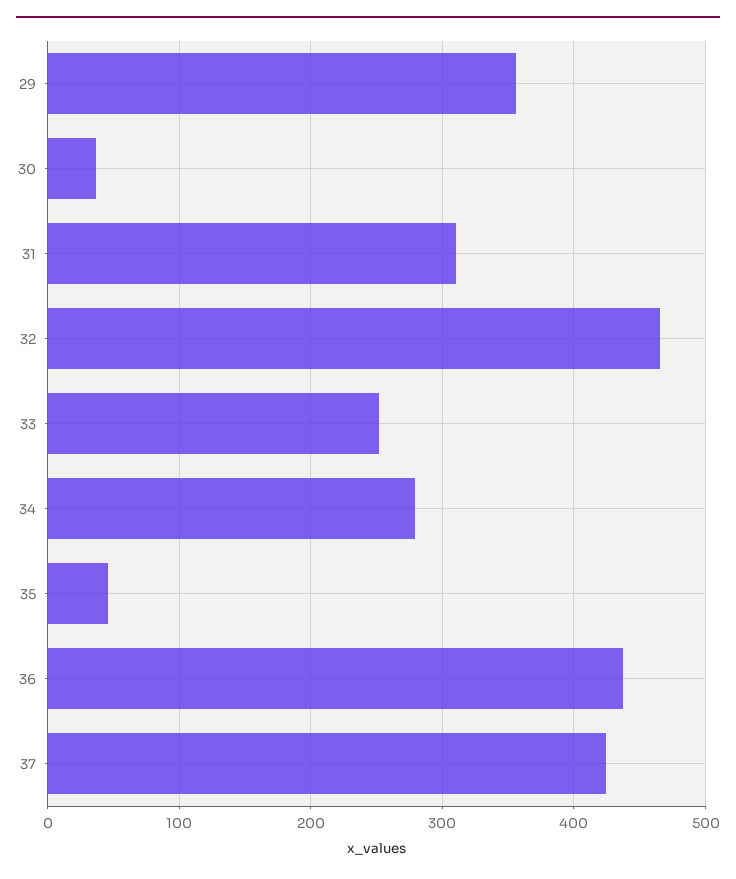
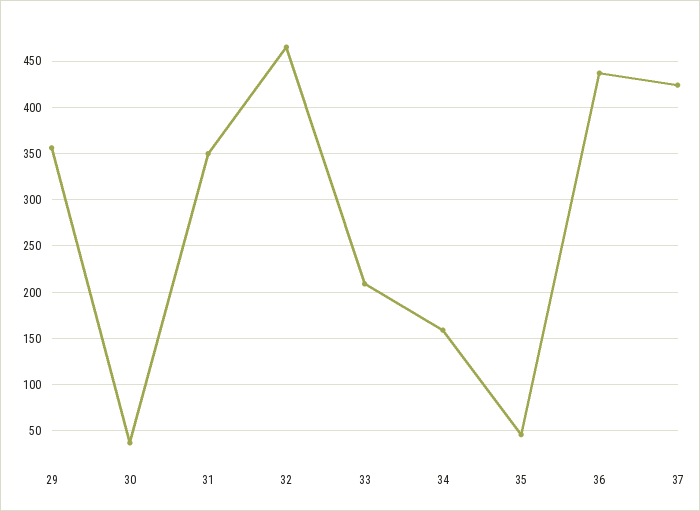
  {
    "29": 360,
    "30": 40,
-   "31": 310,
+   "31": 350,
    "32": 470,
-   "33": 250,
+   "33": 210,
-   "34": 280,
+   "34": 160,
    "35": 50,
    "36": 440,
    "37": 420
  }

